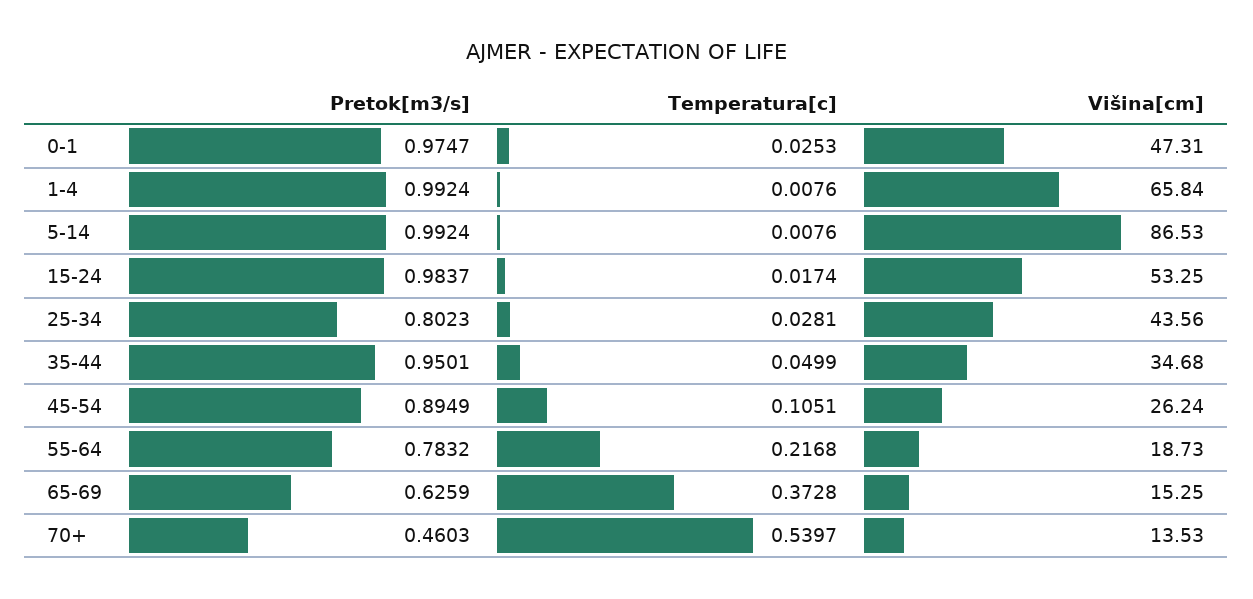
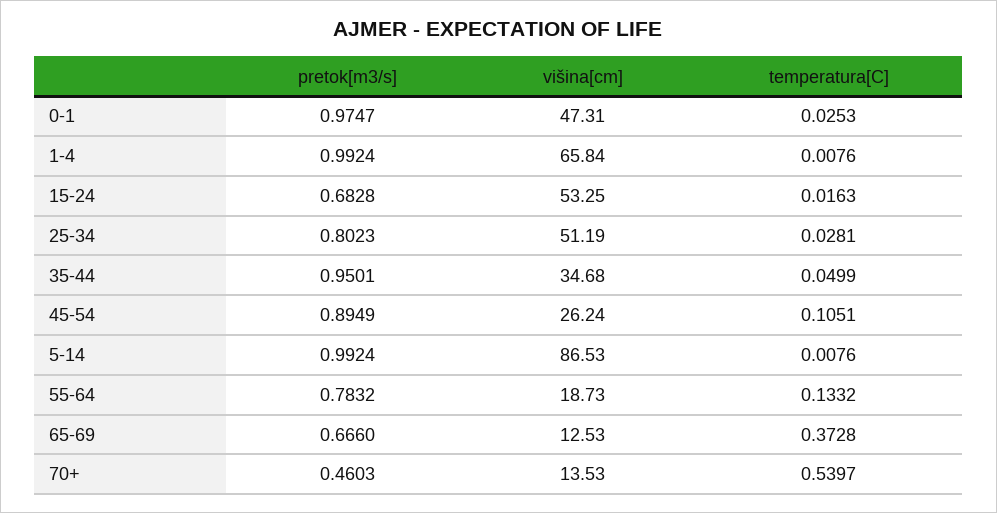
  {
    "Pretok[m3/s]": {
      "0-1": 0.9747,
      "1-4": 0.9924,
      "5-14": 0.9924,
-     "15-24": 0.9837,
+     "15-24": 0.6828,
      "25-34": 0.8023,
      "35-44": 0.9501,
      "45-54": 0.8949,
      "55-64": 0.7832,
-     "65-69": 0.6259,
+     "65-69": 0.666,
      "70+": 0.4603
    },
    "Temperatura[c]": {
      "0-1": 0.0253,
      "1-4": 0.0076,
      "5-14": 0.0076,
-     "15-24": 0.0174,
+     "15-24": 0.0163,
      "25-34": 0.0281,
      "35-44": 0.0499,
      "45-54": 0.1051,
-     "55-64": 0.2168,
+     "55-64": 0.1332,
      "65-69": 0.3728,
      "70+": 0.5397
    },
    "Višina[cm]": {
      "0-1": 47.31,
      "1-4": 65.84,
      "5-14": 86.53,
      "15-24": 53.25,
-     "25-34": 43.56,
+     "25-34": 51.19,
      "35-44": 34.68,
      "45-54": 26.24,
      "55-64": 18.73,
-     "65-69": 15.25,
+     "65-69": 12.53,
      "70+": 13.53
    }
  }

